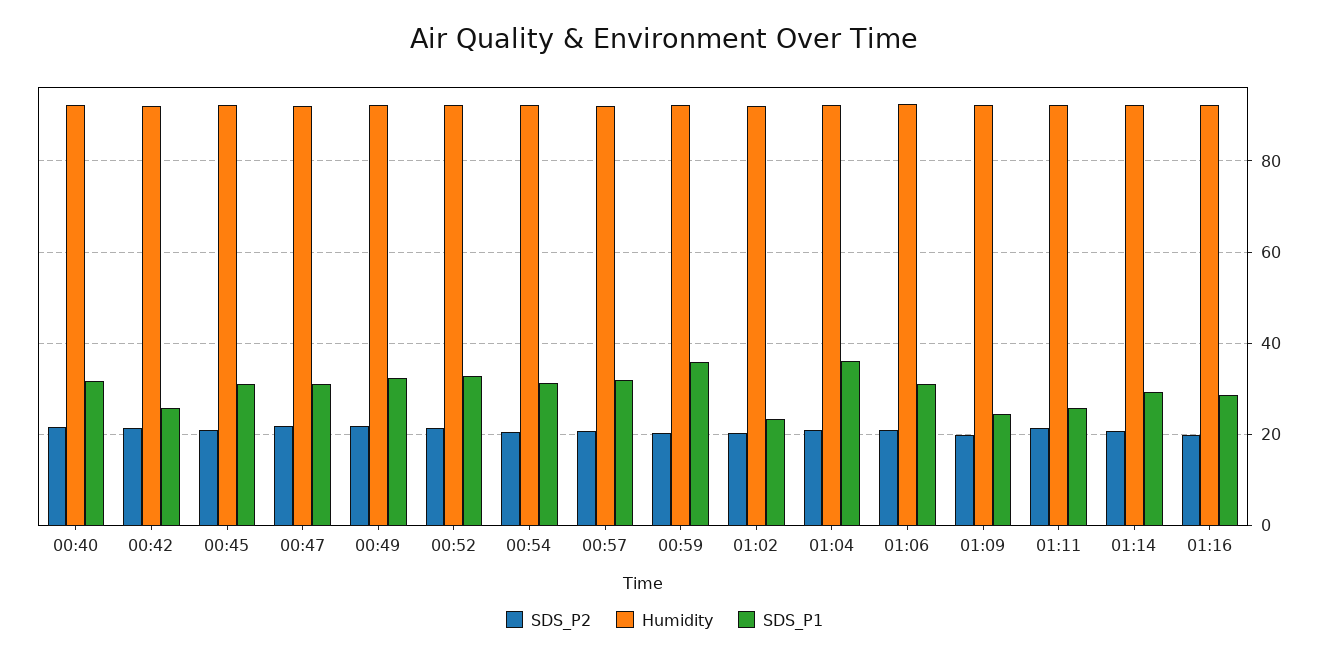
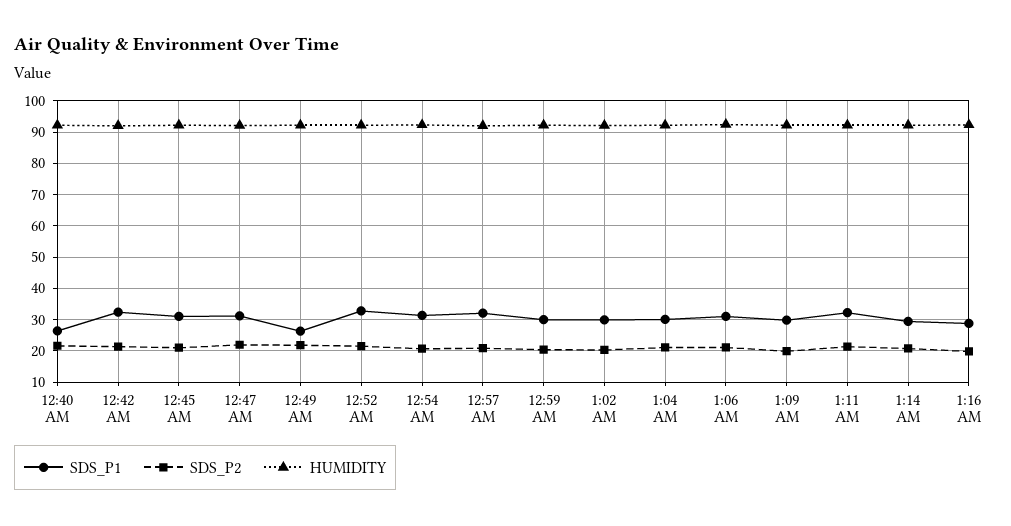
  {
    "SDS_P2": {
      "00:40": 22,
      "00:42": 22,
      "00:45": 22,
      "00:47": 22,
      "00:49": 22,
      "00:52": 22,
      "00:54": 20,
      "00:57": 20,
      "00:59": 20,
      "01:02": 20,
      "01:04": 22,
      "01:06": 22,
      "01:09": 20,
      "01:11": 22,
      "01:14": 20,
      "01:16": 20
    },
    "Humidity": {
      "00:40": 92,
      "00:42": 92,
      "00:45": 92,
      "00:47": 92,
      "00:49": 92,
      "00:52": 92,
      "00:54": 92,
      "00:57": 92,
      "00:59": 92,
      "01:02": 92,
      "01:04": 92,
      "01:06": 92,
      "01:09": 92,
      "01:11": 92,
      "01:14": 92,
      "01:16": 92
    },
    "SDS_P1": {
-     "00:40": 32,
+     "00:40": 26,
-     "00:42": 26,
+     "00:42": 32,
      "00:45": 30,
      "00:47": 32,
-     "00:49": 32,
+     "00:49": 26,
      "00:52": 32,
      "00:54": 32,
      "00:57": 32,
-     "00:59": 36,
+     "00:59": 30,
-     "01:02": 24,
+     "01:02": 30,
-     "01:04": 36,
+     "01:04": 30,
      "01:06": 30,
-     "01:09": 24,
+     "01:09": 30,
-     "01:11": 26,
+     "01:11": 32,
      "01:14": 30,
      "01:16": 28
    }
  }

